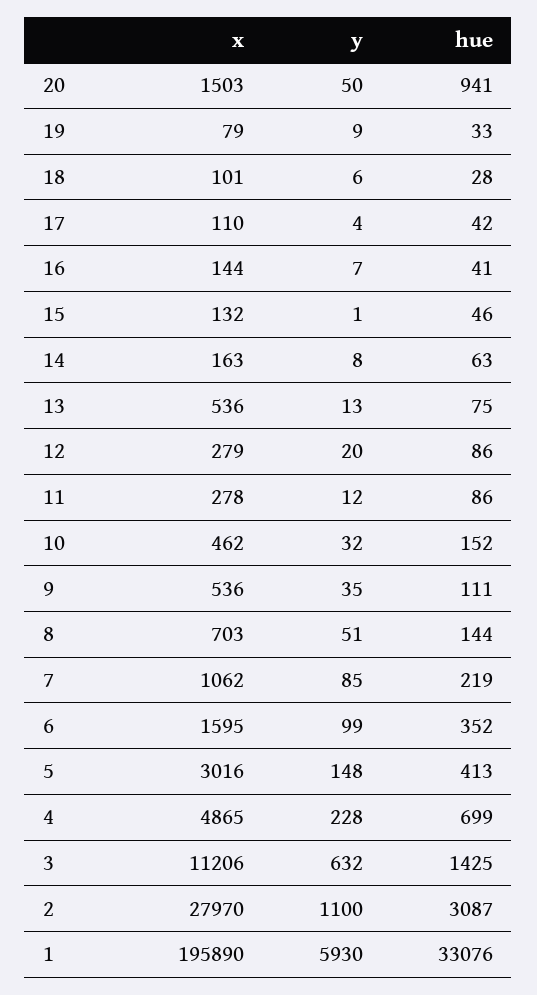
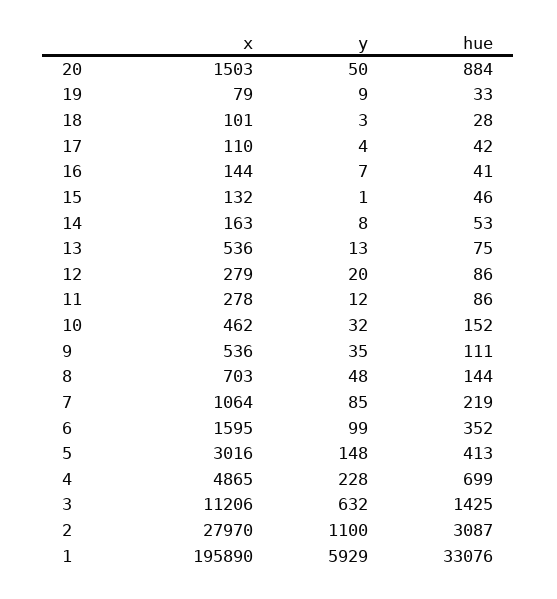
  {
    "x": {
      "20": 1503,
      "19": 79,
      "18": 101,
      "17": 110,
      "16": 144,
      "15": 132,
      "14": 163,
      "13": 536,
      "12": 279,
      "11": 278,
      "10": 462,
      "9": 536,
      "8": 703,
-     "7": 1062,
+     "7": 1064,
      "6": 1595,
      "5": 3016,
      "4": 4865,
      "3": 11206,
      "2": 27970,
      "1": 195890
    },
    "y": {
      "20": 50,
      "19": 9,
-     "18": 6,
+     "18": 3,
      "17": 4,
      "16": 7,
      "15": 1,
      "14": 8,
      "13": 13,
      "12": 20,
      "11": 12,
      "10": 32,
      "9": 35,
-     "8": 51,
+     "8": 48,
      "7": 85,
      "6": 99,
      "5": 148,
      "4": 228,
      "3": 632,
      "2": 1100,
-     "1": 5930
+     "1": 5929
    },
    "hue": {
-     "20": 941,
+     "20": 884,
      "19": 33,
      "18": 28,
      "17": 42,
      "16": 41,
      "15": 46,
-     "14": 63,
+     "14": 53,
      "13": 75,
      "12": 86,
      "11": 86,
      "10": 152,
      "9": 111,
      "8": 144,
      "7": 219,
      "6": 352,
      "5": 413,
      "4": 699,
      "3": 1425,
      "2": 3087,
      "1": 33076
    }
  }

